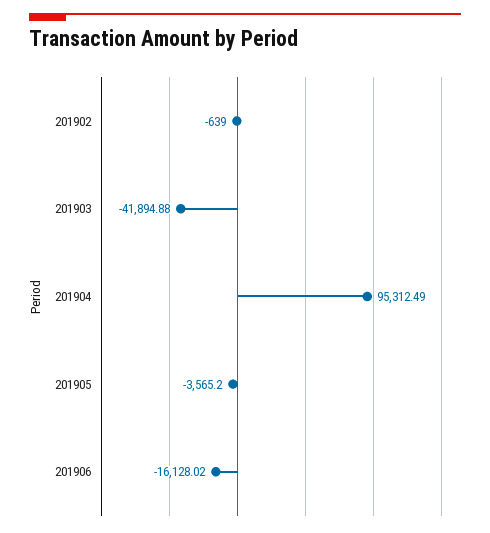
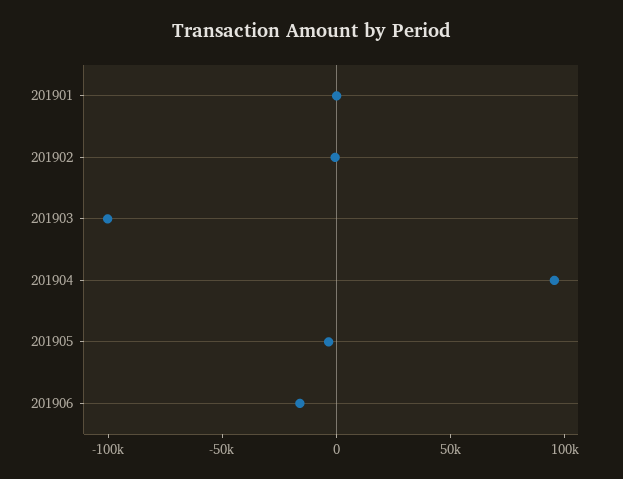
  {
    "201902": -639,
-   "201903": -41894.88,
+   "201903": -100000,
    "201904": 95312.49,
    "201905": -3565.2,
-   "201906": -16128.02
+   "201906": -16128.02,
+   "201901": 0
  }

